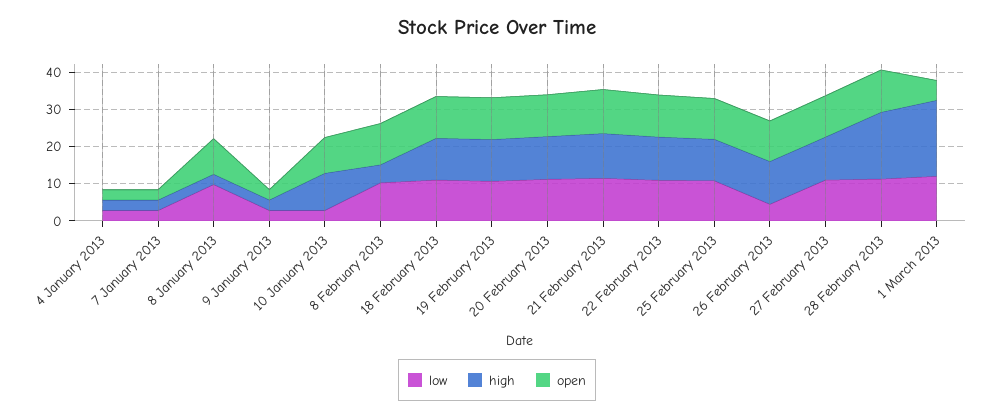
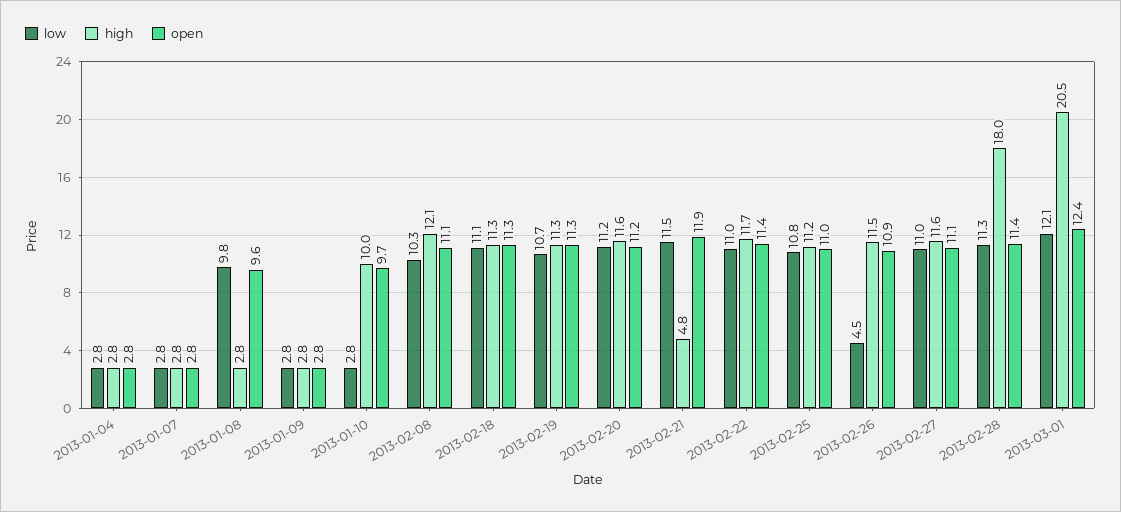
  {
    "low": {
      "4 January 2013": 2.8,
      "7 January 2013": 2.8,
      "8 January 2013": 9.8,
      "9 January 2013": 2.8,
      "10 January 2013": 2.8,
      "8 February 2013": 10.3,
      "18 February 2013": 11.1,
      "19 February 2013": 10.7,
      "20 February 2013": 11.2,
      "21 February 2013": 11.5,
      "22 February 2013": 11,
      "25 February 2013": 10.8,
      "26 February 2013": 4.5,
      "27 February 2013": 11,
      "28 February 2013": 11.3,
      "1 March 2013": 12.1
    },
    "high": {
      "4 January 2013": 2.8,
      "7 January 2013": 2.8,
      "8 January 2013": 2.8,
      "9 January 2013": 2.8,
      "10 January 2013": 10,
-     "8 February 2013": 5,
+     "8 February 2013": 12.1,
      "18 February 2013": 11.3,
      "19 February 2013": 11.3,
      "20 February 2013": 11.6,
-     "21 February 2013": 12.5,
+     "21 February 2013": 4.8,
      "22 February 2013": 11.7,
      "25 February 2013": 11.2,
      "26 February 2013": 11.5,
      "27 February 2013": 11.6,
      "28 February 2013": 18,
      "1 March 2013": 20.5
    },
    "open": {
      "4 January 2013": 2.8,
      "7 January 2013": 2.8,
      "8 January 2013": 9.6,
      "9 January 2013": 2.8,
      "10 January 2013": 9.7,
      "8 February 2013": 11.1,
      "18 February 2013": 11.3,
      "19 February 2013": 11.3,
      "20 February 2013": 11.2,
      "21 February 2013": 11.9,
      "22 February 2013": 11.4,
      "25 February 2013": 11,
      "26 February 2013": 10.9,
      "27 February 2013": 11.1,
      "28 February 2013": 11.4,
-     "1 March 2013": 5
+     "1 March 2013": 12.4
    }
  }

